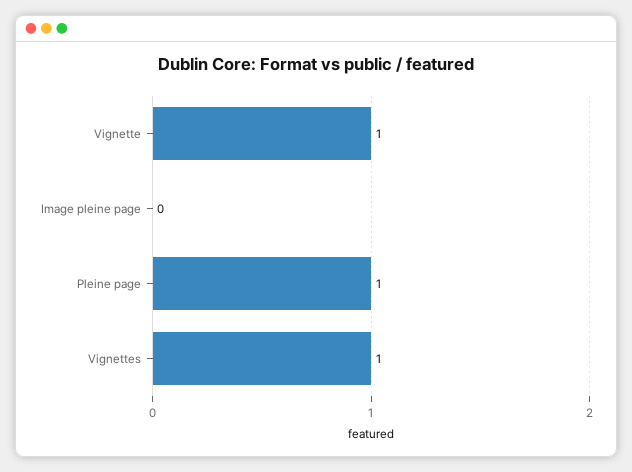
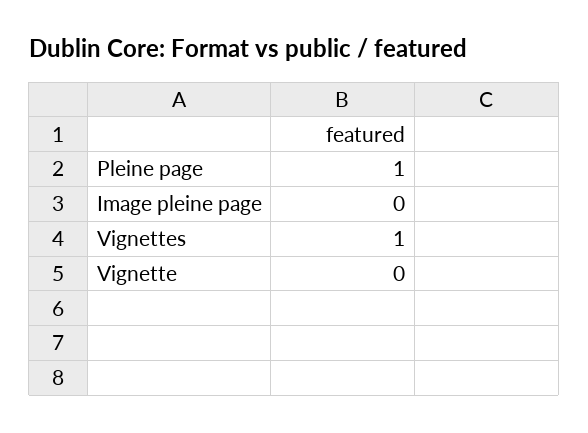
  {
-   "Vignette": 1,
+   "Vignette": 0,
    "Image pleine page": 0,
    "Pleine page": 1,
    "Vignettes": 1
  }

